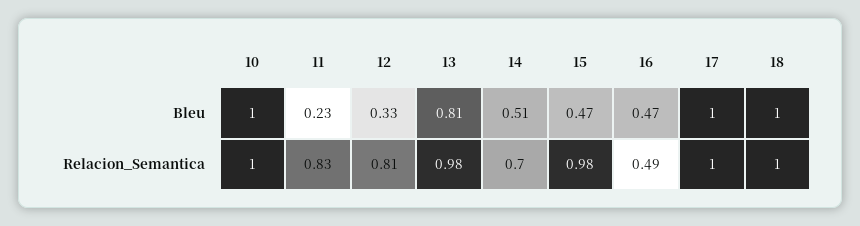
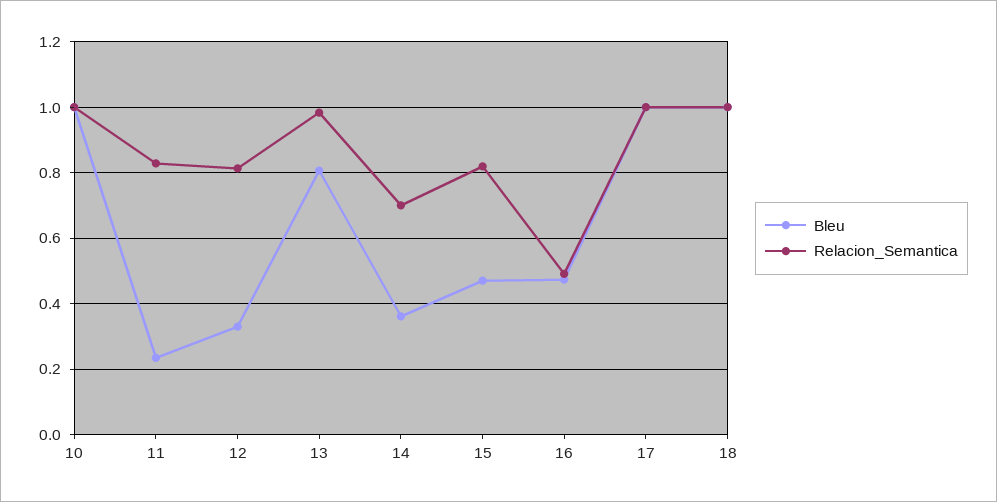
  {
    "Bleu": {
      "10": 1,
      "11": 0.23,
      "12": 0.33,
      "13": 0.81,
-     "14": 0.51,
+     "14": 0.36,
      "15": 0.47,
      "16": 0.47,
      "17": 1,
      "18": 1
    },
    "Relacion_Semantica": {
      "10": 1,
      "11": 0.83,
      "12": 0.81,
      "13": 0.98,
      "14": 0.7,
-     "15": 0.98,
+     "15": 0.82,
      "16": 0.49,
      "17": 1,
      "18": 1
    }
  }

